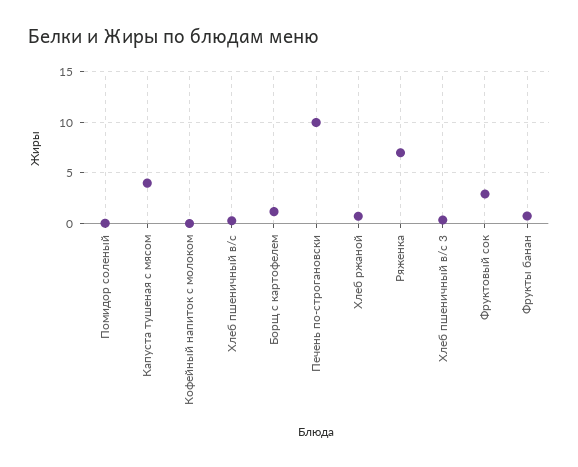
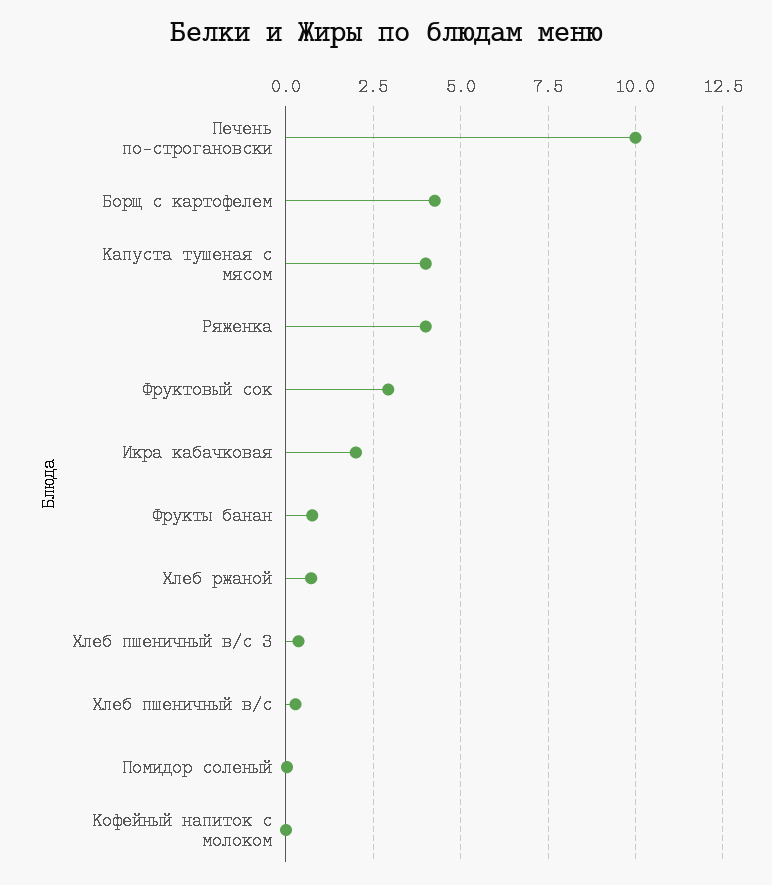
  {
    "Помидор соленый": 0,
    "Капуста тушеная с мясом": 4,
    "Кофейный напиток с молоком": 0,
    "Хлеб пшеничный в/с": 0.25,
-   "Борщ с картофелем": 1,
+   "Борщ с картофелем": 4.25,
    "Печень по-строгановски": 10,
    "Хлеб ржаной": 0.75,
-   "Ряженка": 7,
+   "Ряженка": 4,
    "Хлеб пшеничный в/с 3": 0.25,
    "Фруктовый сок": 3,
-   "Фрукты банан": 0.75
+   "Фрукты банан": 0.75,
+   "Икра кабачковая": 2
  }

